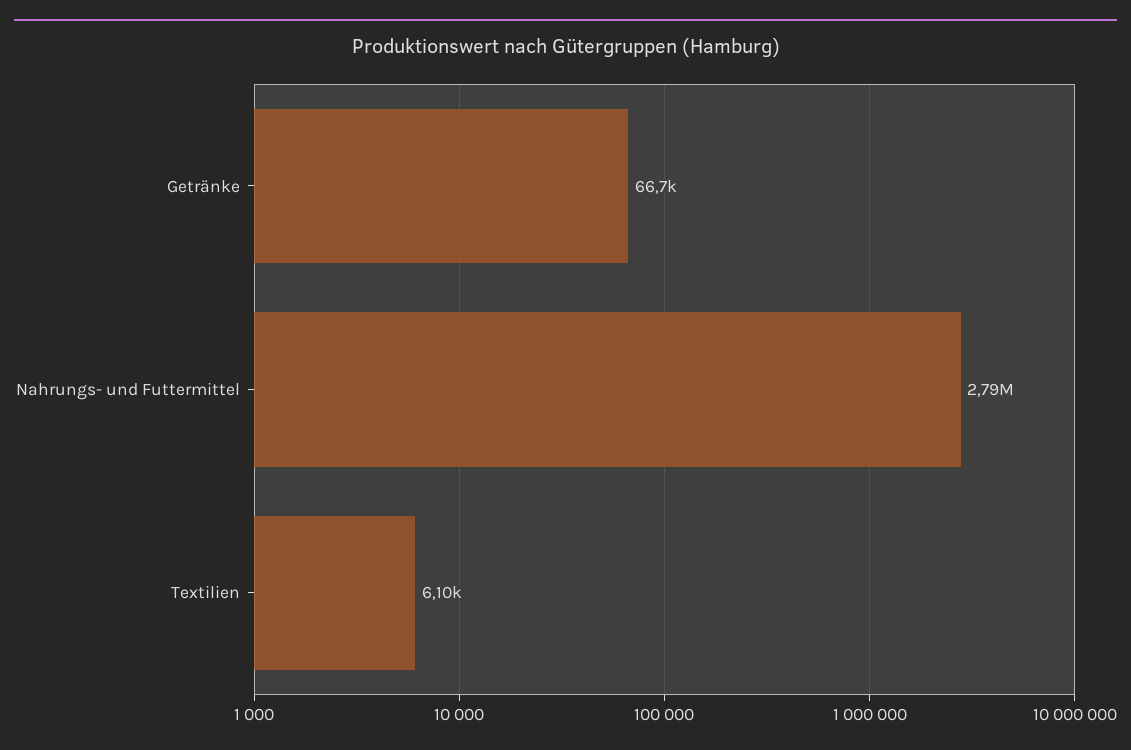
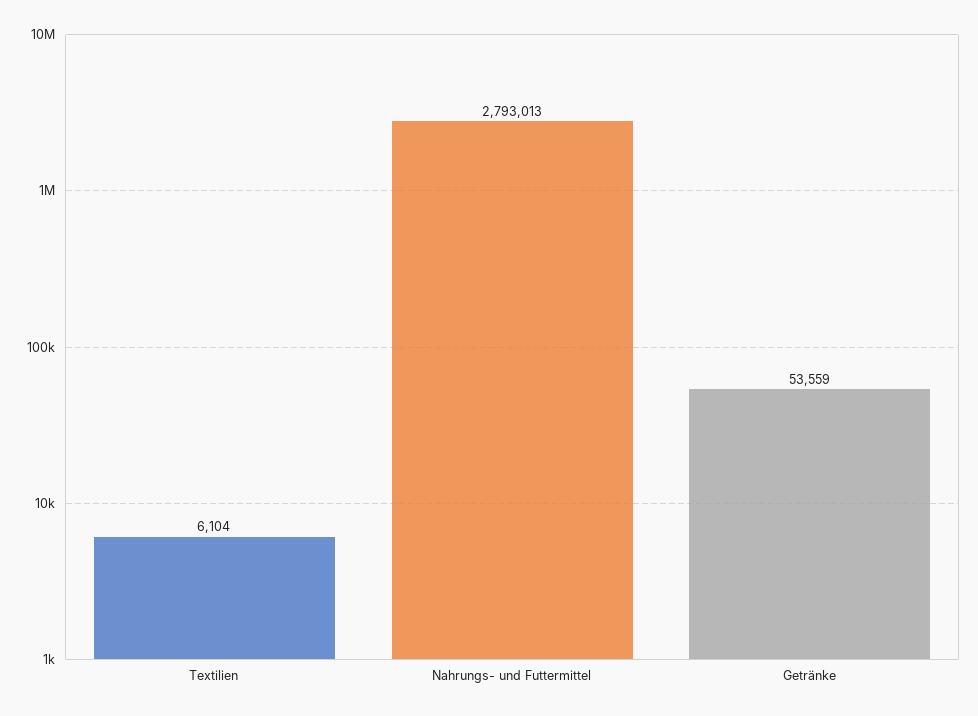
  {
-   "Getränke": 66700,
+   "Getränke": 53559,
    "Nahrungs- und Futtermittel": 2793013,
    "Textilien": 6104
  }

